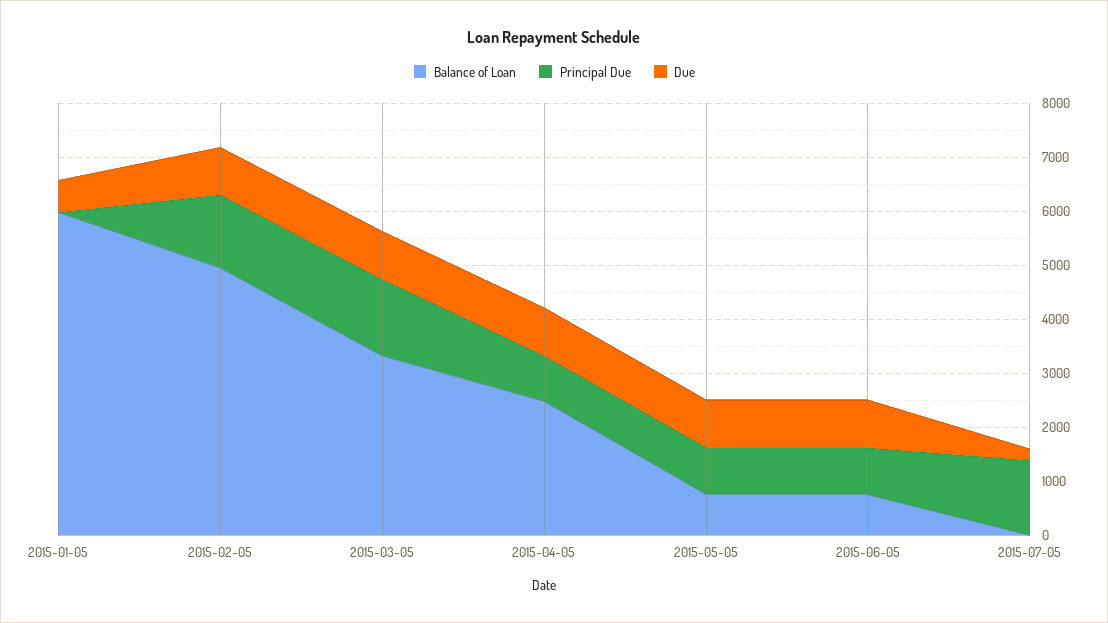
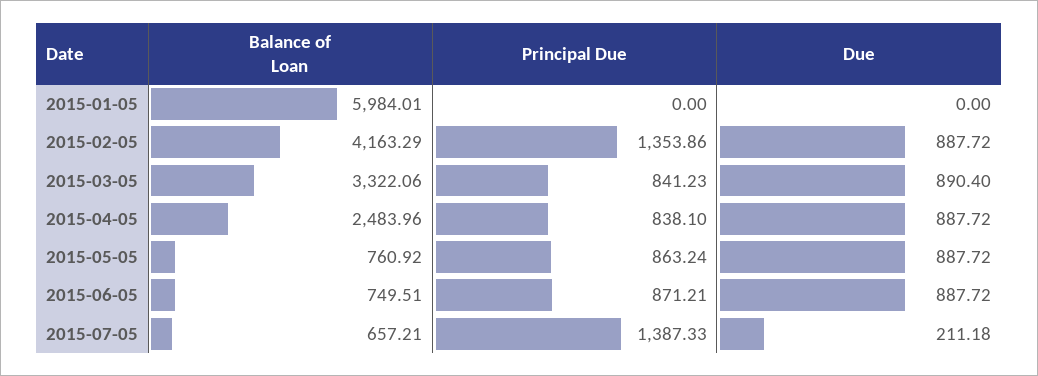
  {
    "Balance of Loan": {
      "2015-01-05": 5984.01,
-     "2015-02-05": 5000,
+     "2015-02-05": 4163.29,
      "2015-03-05": 3322.06,
      "2015-04-05": 2483.96,
      "2015-05-05": 760.92,
      "2015-06-05": 749.51,
-     "2015-07-05": 0
+     "2015-07-05": 657.21
    },
    "Principal Due": {
      "2015-01-05": 0,
      "2015-02-05": 1353.86,
-     "2015-03-05": 1400,
+     "2015-03-05": 841.23,
      "2015-04-05": 838.1,
      "2015-05-05": 863.24,
      "2015-06-05": 871.21,
      "2015-07-05": 1387.33
    },
    "Due": {
-     "2015-01-05": 600,
+     "2015-01-05": 0,
      "2015-02-05": 887.72,
      "2015-03-05": 890.4,
      "2015-04-05": 887.72,
      "2015-05-05": 887.72,
      "2015-06-05": 887.72,
      "2015-07-05": 211.18
    }
  }

